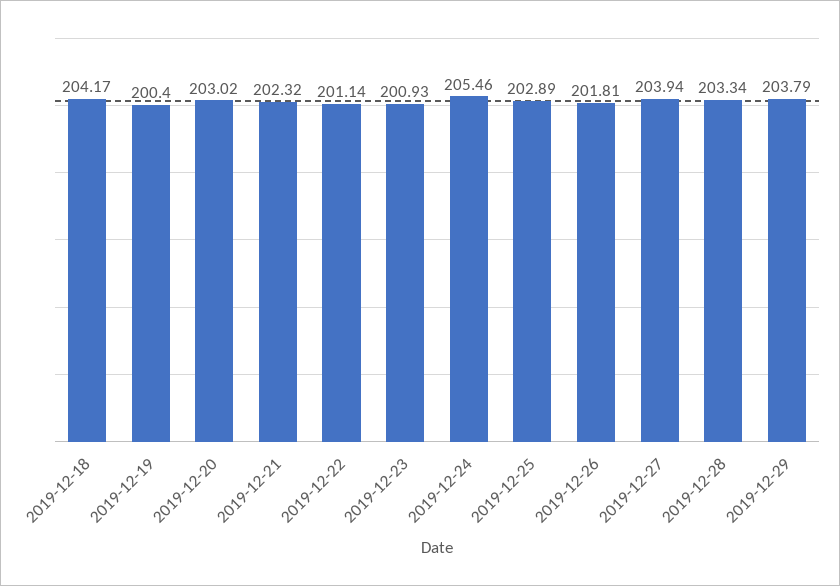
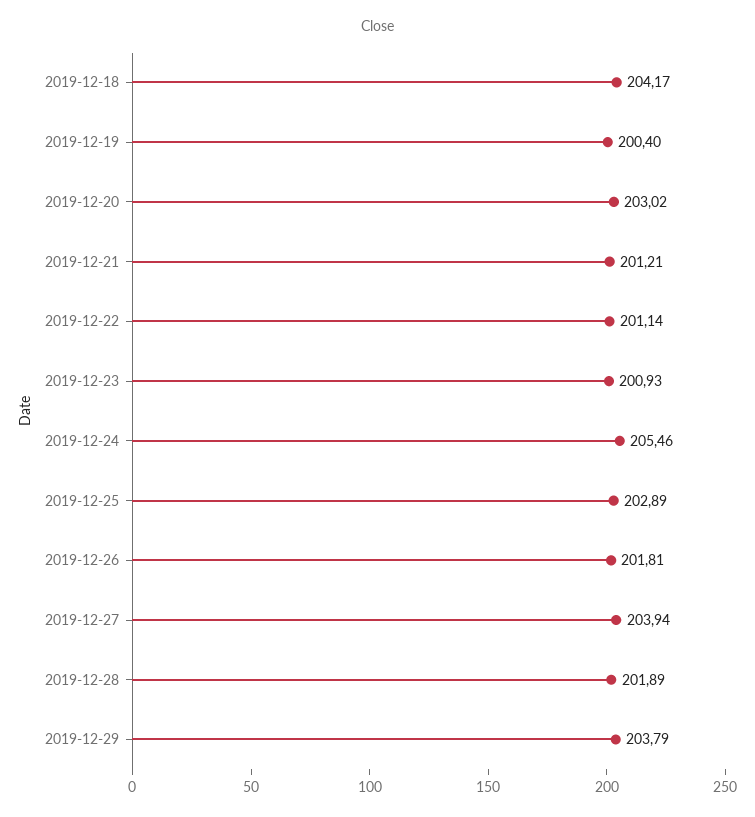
  {
    "2019-12-18": 204.17,
    "2019-12-19": 200.4,
    "2019-12-20": 203.02,
-   "2019-12-21": 202.32,
+   "2019-12-21": 201.21,
    "2019-12-22": 201.14,
    "2019-12-23": 200.93,
    "2019-12-24": 205.46,
    "2019-12-25": 202.89,
    "2019-12-26": 201.81,
    "2019-12-27": 203.94,
-   "2019-12-28": 203.34,
+   "2019-12-28": 201.89,
    "2019-12-29": 203.79
  }

